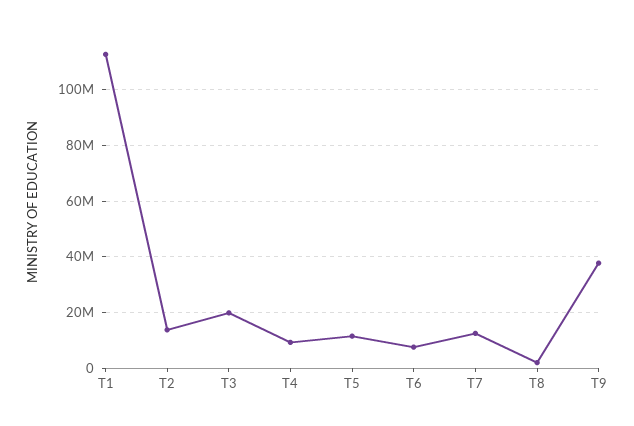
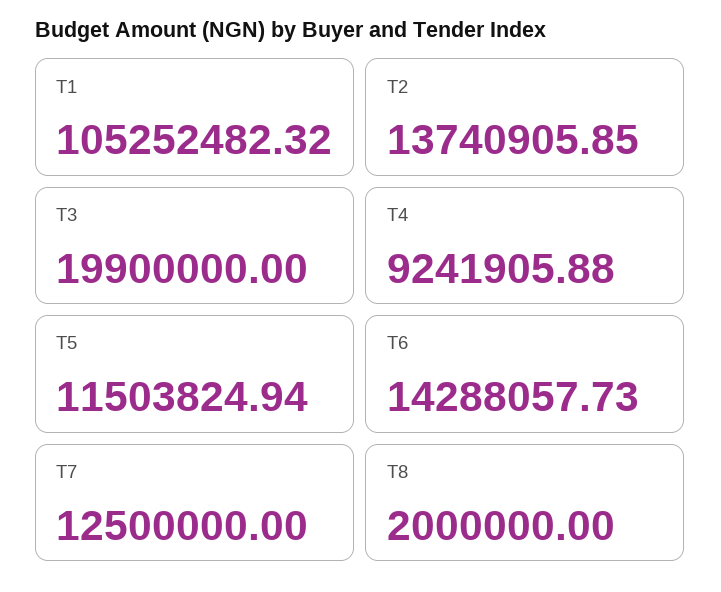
  {
-   "T1": 112500000,
+   "T1": 105252482.32,
    "T2": 13740905.85,
    "T3": 19900000,
    "T4": 9241905.88,
    "T5": 11503824.94,
-   "T6": 7500000,
+   "T6": 14288057.73,
    "T7": 12500000,
-   "T8": 2000000,
+   "T8": 2000000
-   "T9": 37500000
  }

